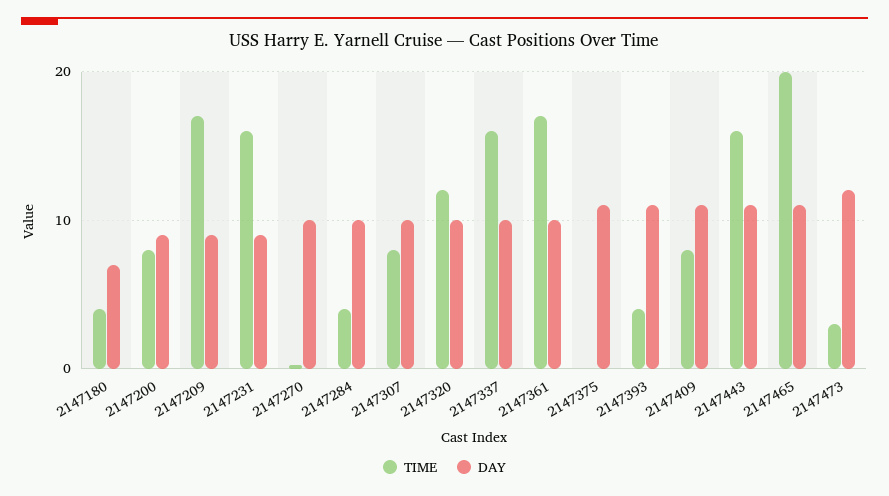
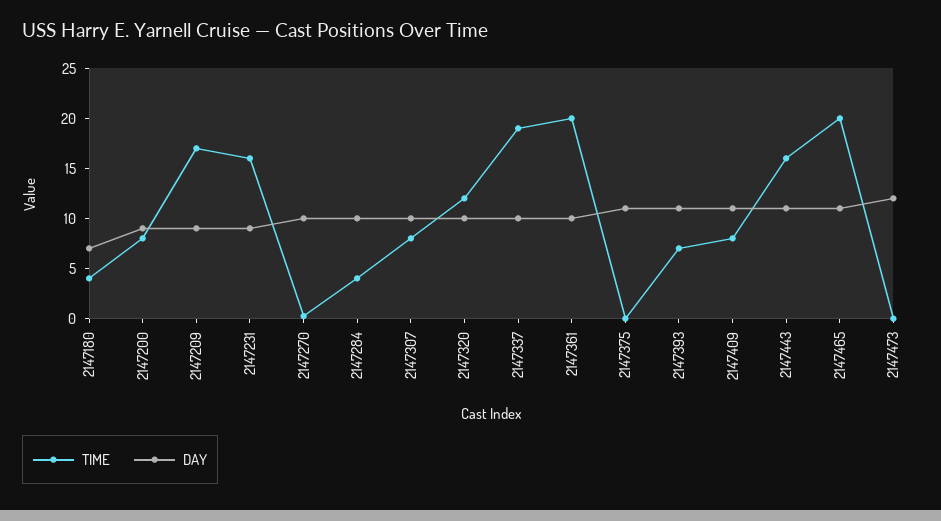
  {
    "TIME": {
      "2147180": 4,
      "2147200": 8,
      "2147209": 17,
      "2147231": 16,
      "2147270": 0,
      "2147284": 4,
      "2147307": 8,
      "2147320": 12,
-     "2147337": 16,
+     "2147337": 19,
-     "2147361": 17,
+     "2147361": 20,
      "2147375": 0,
-     "2147393": 4,
+     "2147393": 7,
      "2147409": 8,
      "2147443": 16,
      "2147465": 20,
-     "2147473": 3
+     "2147473": 0
    },
    "DAY": {
      "2147180": 7,
      "2147200": 9,
      "2147209": 9,
      "2147231": 9,
      "2147270": 10,
      "2147284": 10,
      "2147307": 10,
      "2147320": 10,
      "2147337": 10,
      "2147361": 10,
      "2147375": 11,
      "2147393": 11,
      "2147409": 11,
      "2147443": 11,
      "2147465": 11,
      "2147473": 12
    }
  }

